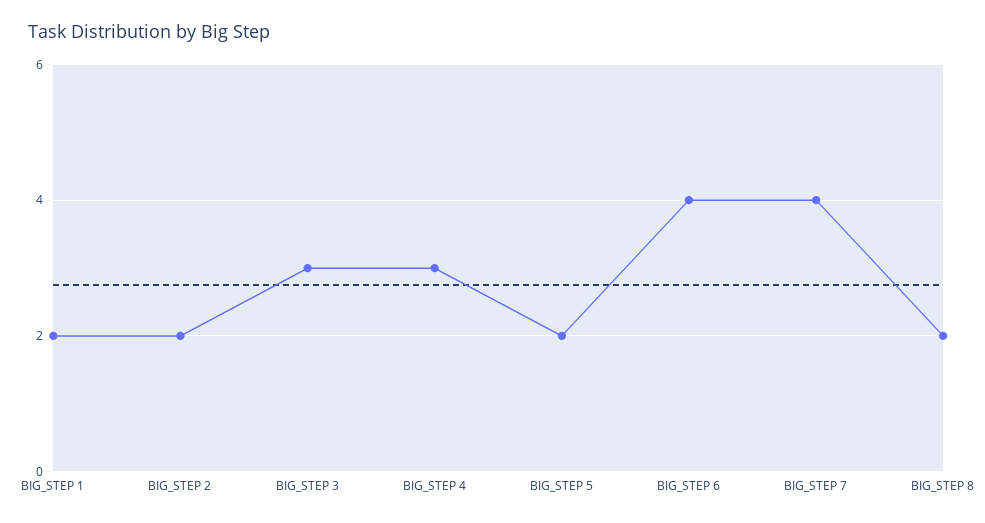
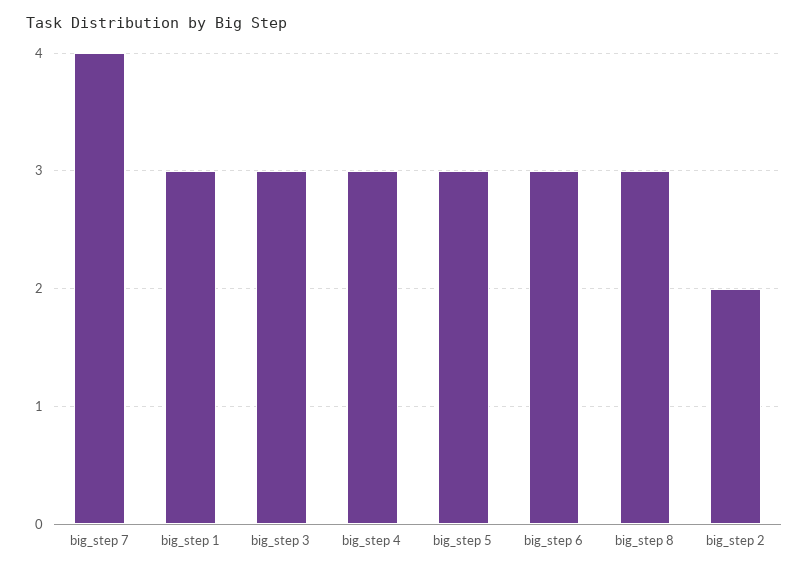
  {
-   "BIG_STEP 1": 2,
+   "BIG_STEP 1": 3,
    "BIG_STEP 2": 2,
    "BIG_STEP 3": 3,
    "BIG_STEP 4": 3,
-   "BIG_STEP 5": 2,
+   "BIG_STEP 5": 3,
-   "BIG_STEP 6": 4,
+   "BIG_STEP 6": 3,
    "BIG_STEP 7": 4,
-   "BIG_STEP 8": 2
+   "BIG_STEP 8": 3
  }

